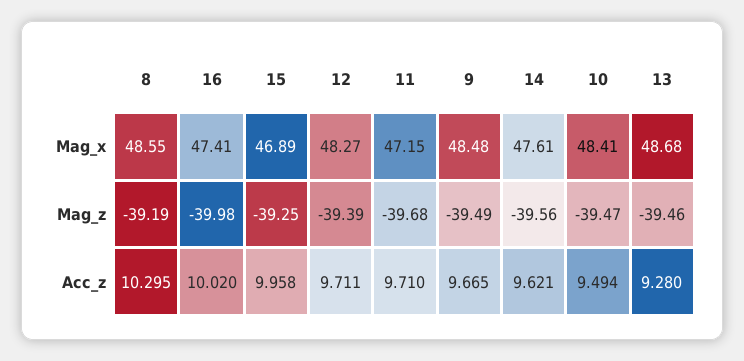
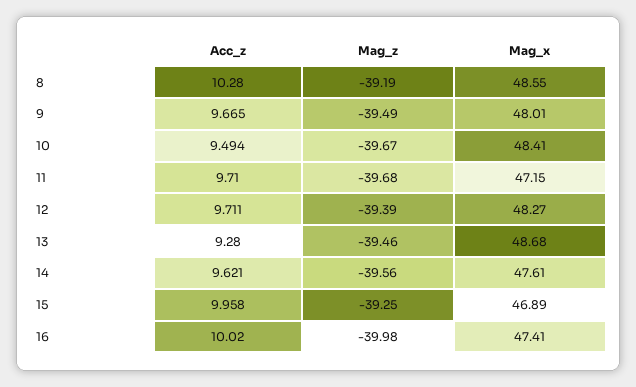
  {
    "8": {
      "Mag_x": 48.55,
      "Mag_z": -39.19,
-     "Acc_z": 10.295
+     "Acc_z": 10.28
    },
    "16": {
      "Mag_x": 47.41,
      "Mag_z": -39.98,
      "Acc_z": 10.02
    },
    "15": {
      "Mag_x": 46.89,
      "Mag_z": -39.25,
      "Acc_z": 9.958
    },
    "12": {
      "Mag_x": 48.27,
      "Mag_z": -39.39,
      "Acc_z": 9.711
    },
    "11": {
      "Mag_x": 47.15,
      "Mag_z": -39.68,
      "Acc_z": 9.71
    },
    "9": {
-     "Mag_x": 48.48,
+     "Mag_x": 48.01,
      "Mag_z": -39.49,
      "Acc_z": 9.665
    },
    "14": {
      "Mag_x": 47.61,
      "Mag_z": -39.56,
      "Acc_z": 9.621
    },
    "10": {
      "Mag_x": 48.41,
-     "Mag_z": -39.47,
+     "Mag_z": -39.67,
      "Acc_z": 9.494
    },
    "13": {
      "Mag_x": 48.68,
      "Mag_z": -39.46,
      "Acc_z": 9.28
    }
  }

